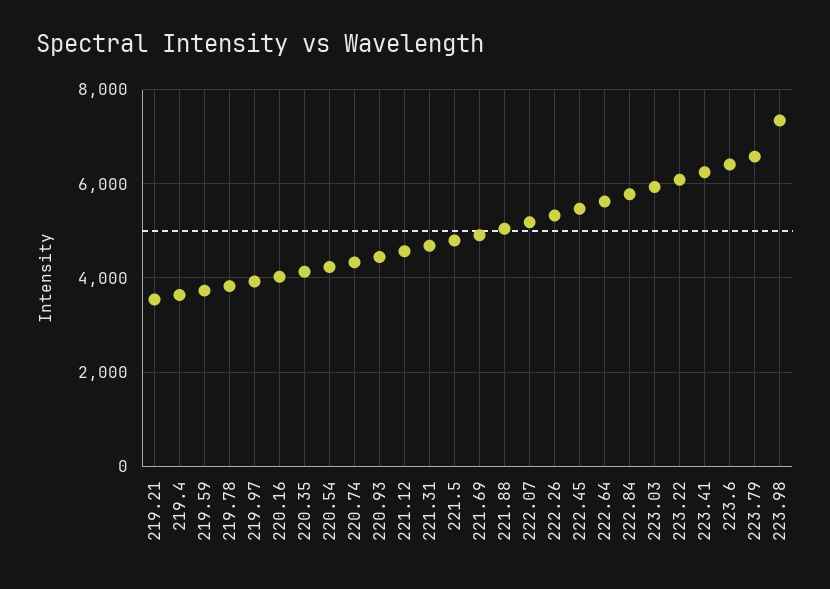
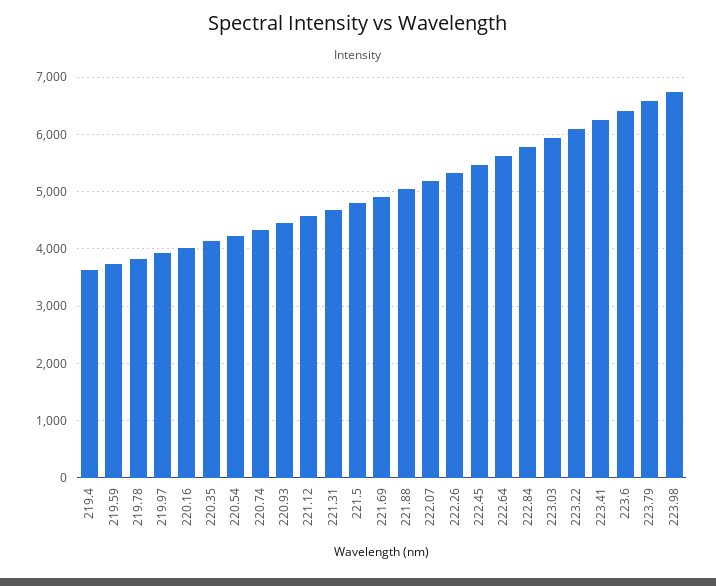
  {
-   "219.21": 3600,
    "219.4": 3600,
    "219.59": 3800,
    "219.78": 3800,
    "219.97": 4000,
    "220.16": 4000,
    "220.35": 4200,
    "220.54": 4200,
    "220.74": 4400,
    "220.93": 4400,
    "221.12": 4600,
    "221.31": 4600,
    "221.5": 4800,
    "221.69": 5000,
    "221.88": 5000,
    "222.07": 5200,
    "222.26": 5400,
    "222.45": 5400,
    "222.64": 5600,
    "222.84": 5800,
    "223.03": 6000,
    "223.22": 6000,
    "223.41": 6200,
    "223.6": 6400,
    "223.79": 6600,
-   "223.98": 7400
+   "223.98": 6800
  }

